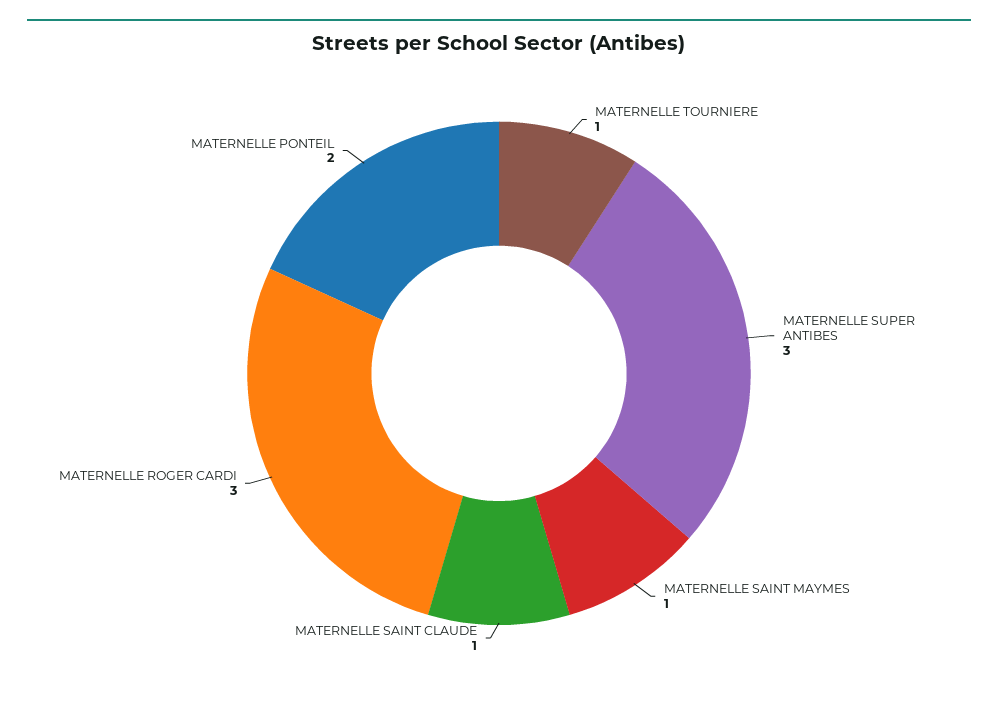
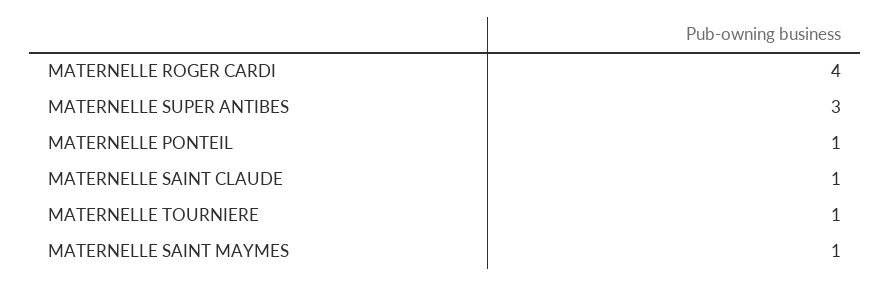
  {
    "MATERNELLE TOURNIERE": 1,
    "MATERNELLE SUPER ANTIBES": 3,
    "MATERNELLE SAINT MAYMES": 1,
    "MATERNELLE SAINT CLAUDE": 1,
-   "MATERNELLE ROGER CARDI": 3,
+   "MATERNELLE ROGER CARDI": 4,
-   "MATERNELLE PONTEIL": 2
+   "MATERNELLE PONTEIL": 1
  }

